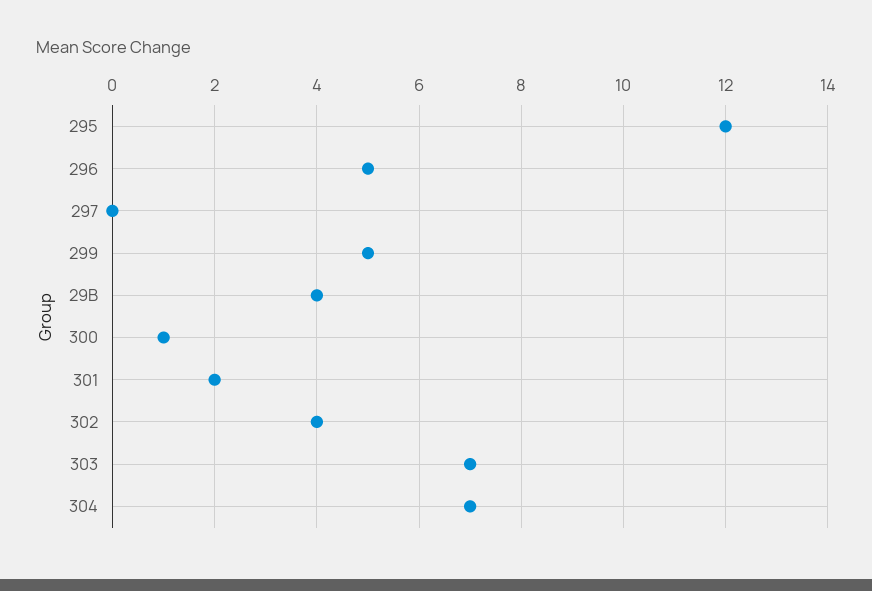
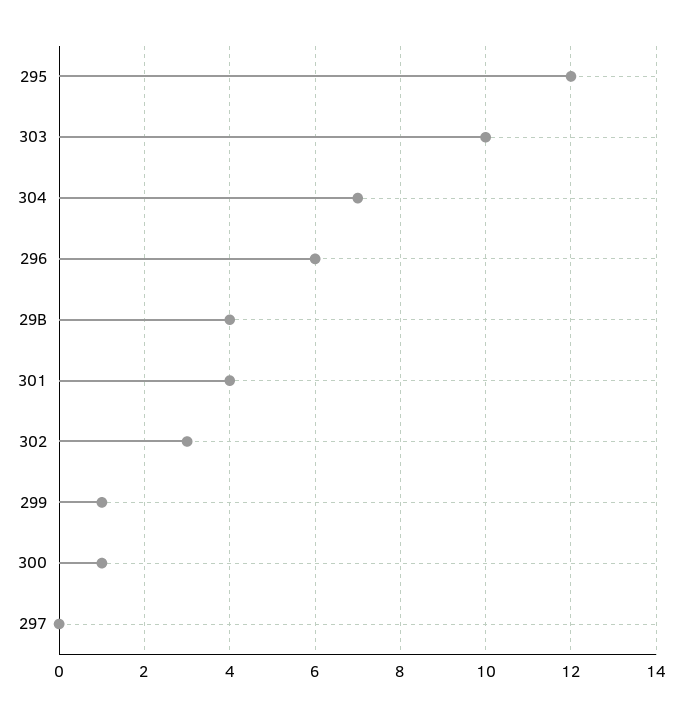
  {
    "295": 12,
-   "296": 5,
+   "296": 6,
    "297": 0,
-   "299": 5,
+   "299": 1,
    "29B": 4,
    "300": 1,
-   "301": 2,
+   "301": 4,
-   "302": 4,
+   "302": 3,
-   "303": 7,
+   "303": 10,
    "304": 7
  }

